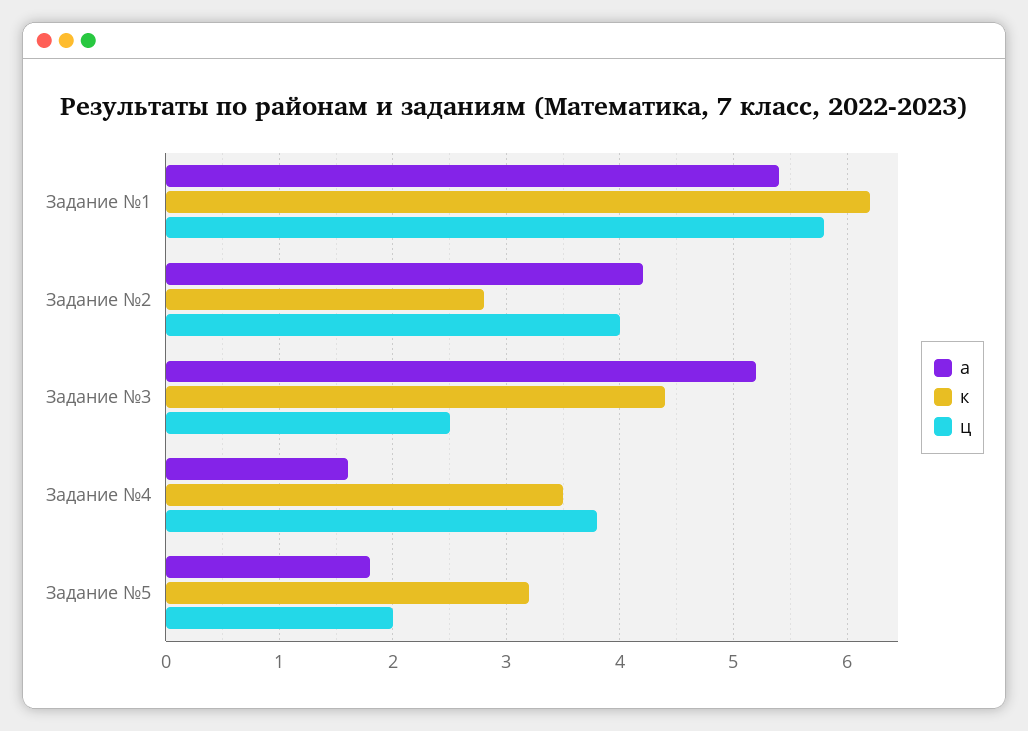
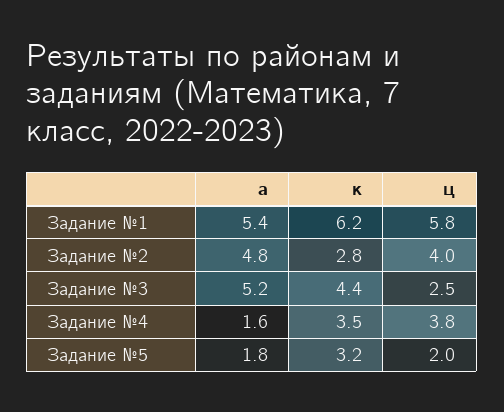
  {
    "а": {
      "Задание №1": 5.4,
-     "Задание №2": 4.2,
+     "Задание №2": 4.8,
      "Задание №3": 5.2,
      "Задание №4": 1.6,
      "Задание №5": 1.8
    },
    "к": {
      "Задание №1": 6.2,
      "Задание №2": 2.8,
      "Задание №3": 4.4,
      "Задание №4": 3.5,
      "Задание №5": 3.2
    },
    "ц": {
      "Задание №1": 5.8,
      "Задание №2": 4,
      "Задание №3": 2.5,
      "Задание №4": 3.8,
      "Задание №5": 2
    }
  }

